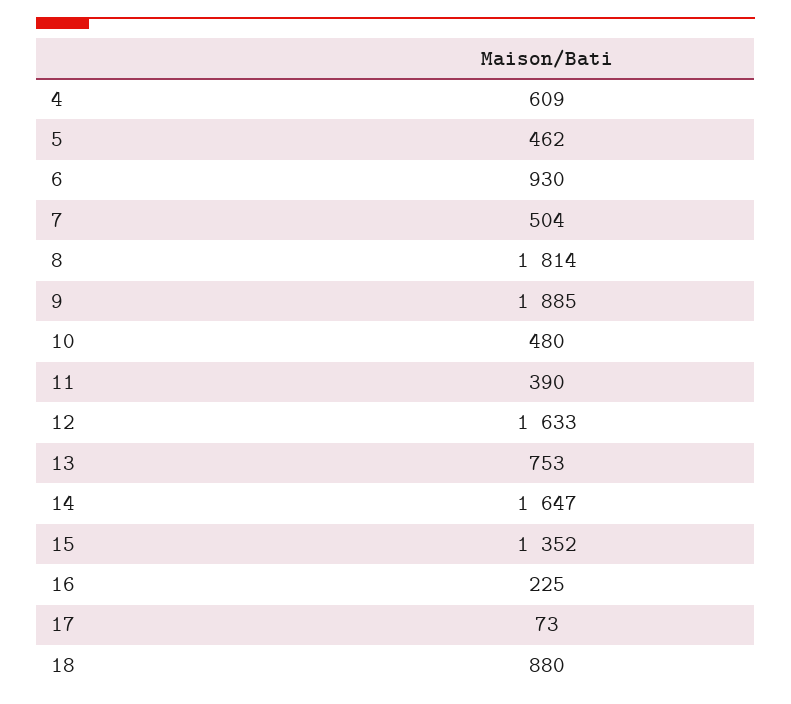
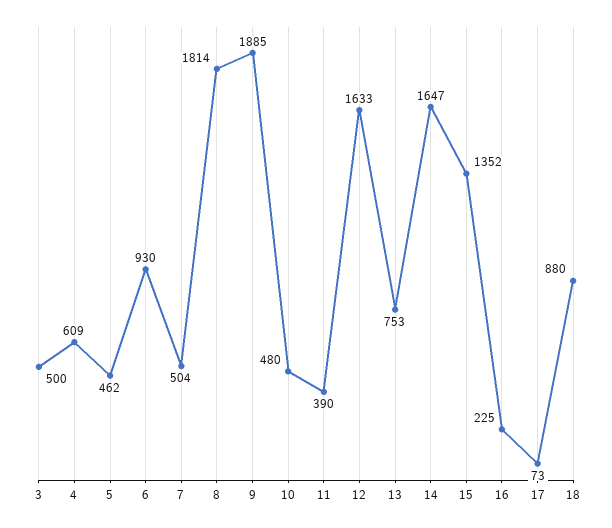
  {
    "4": 609,
    "5": 462,
    "6": 930,
    "7": 504,
    "8": 1814,
    "9": 1885,
    "10": 480,
    "11": 390,
    "12": 1633,
    "13": 753,
    "14": 1647,
    "15": 1352,
    "16": 225,
    "17": 73,
-   "18": 880
+   "18": 880,
+   "3": 500
  }

